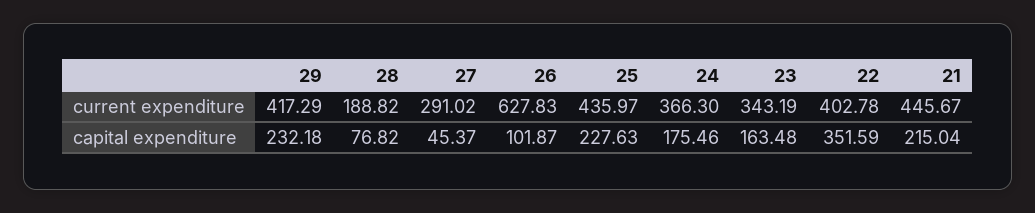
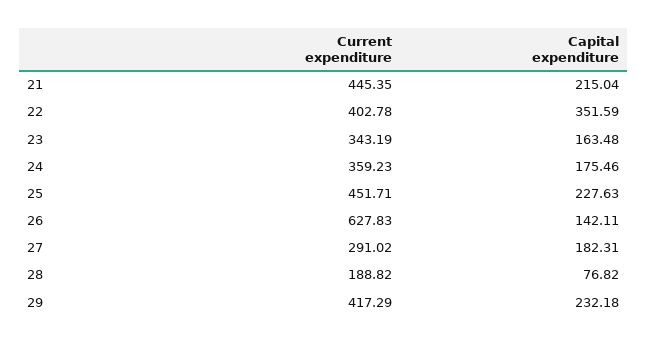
  {
    "29": {
      "current expenditure": 417.29,
      "capital expenditure": 232.18
    },
    "28": {
      "current expenditure": 188.82,
      "capital expenditure": 76.82
    },
    "27": {
      "current expenditure": 291.02,
-     "capital expenditure": 45.37
+     "capital expenditure": 182.31
    },
    "26": {
      "current expenditure": 627.83,
-     "capital expenditure": 101.87
+     "capital expenditure": 142.11
    },
    "25": {
-     "current expenditure": 435.97,
+     "current expenditure": 451.71,
      "capital expenditure": 227.63
    },
    "24": {
-     "current expenditure": 366.3,
+     "current expenditure": 359.23,
      "capital expenditure": 175.46
    },
    "23": {
      "current expenditure": 343.19,
      "capital expenditure": 163.48
    },
    "22": {
      "current expenditure": 402.78,
      "capital expenditure": 351.59
    },
    "21": {
-     "current expenditure": 445.67,
+     "current expenditure": 445.35,
      "capital expenditure": 215.04
    }
  }

